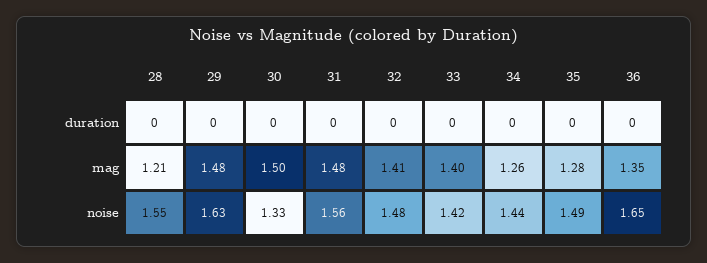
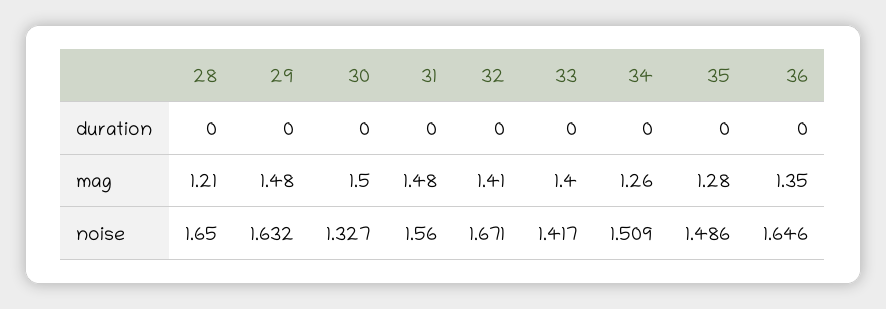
  {
    "28": {
      "duration": 0,
      "mag": 1.21,
-     "noise": 1.55
+     "noise": 1.65
    },
    "29": {
      "duration": 0,
      "mag": 1.48,
      "noise": 1.632
    },
    "30": {
      "duration": 0,
      "mag": 1.5,
      "noise": 1.327
    },
    "31": {
      "duration": 0,
      "mag": 1.48,
      "noise": 1.56
    },
    "32": {
      "duration": 0,
      "mag": 1.41,
-     "noise": 1.48
+     "noise": 1.671
    },
    "33": {
      "duration": 0,
      "mag": 1.4,
      "noise": 1.417
    },
    "34": {
      "duration": 0,
      "mag": 1.26,
-     "noise": 1.44
+     "noise": 1.509
    },
    "35": {
      "duration": 0,
      "mag": 1.28,
      "noise": 1.486
    },
    "36": {
      "duration": 0,
      "mag": 1.35,
      "noise": 1.646
    }
  }

